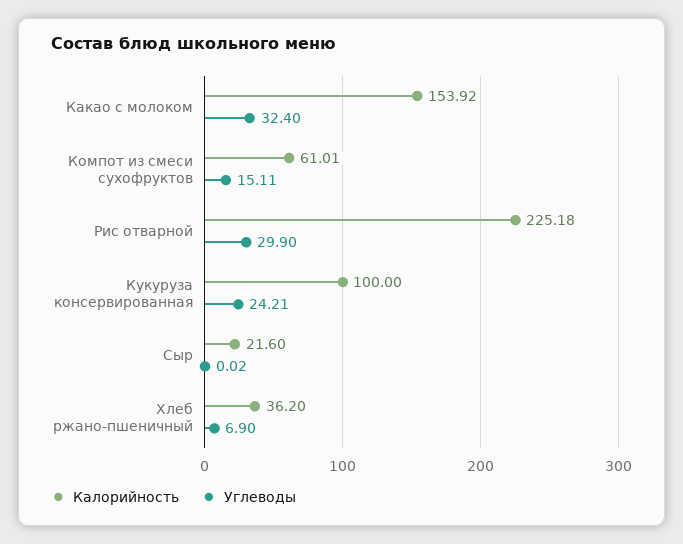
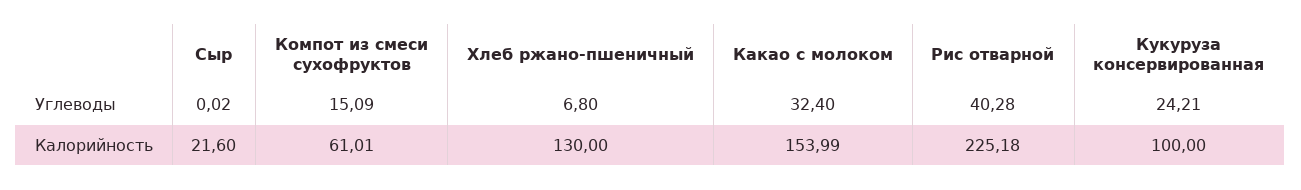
  {
    "Калорийность": {
-     "Какао с молоком": 153.92,
+     "Какао с молоком": 153.99,
      "Компот из смеси сухофруктов": 61.01,
      "Рис отварной": 225.18,
      "Кукуруза консервированная": 100,
      "Сыр": 21.6,
-     "Хлеб ржано-пшеничный": 36.2
+     "Хлеб ржано-пшеничный": 130
    },
    "Углеводы": {
      "Какао с молоком": 32.4,
-     "Компот из смеси сухофруктов": 15.11,
+     "Компот из смеси сухофруктов": 15.09,
-     "Рис отварной": 29.9,
+     "Рис отварной": 40.28,
      "Кукуруза консервированная": 24.21,
      "Сыр": 0.02,
-     "Хлеб ржано-пшеничный": 6.9
+     "Хлеб ржано-пшеничный": 6.8
    }
  }

